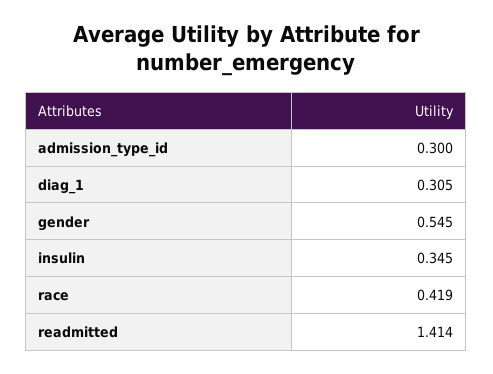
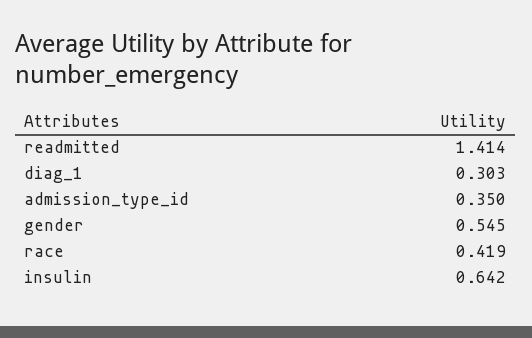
  {
-   "admission_type_id": 0.3,
+   "admission_type_id": 0.35,
-   "diag_1": 0.305,
+   "diag_1": 0.303,
    "gender": 0.545,
-   "insulin": 0.345,
+   "insulin": 0.642,
    "race": 0.419,
    "readmitted": 1.414
  }

